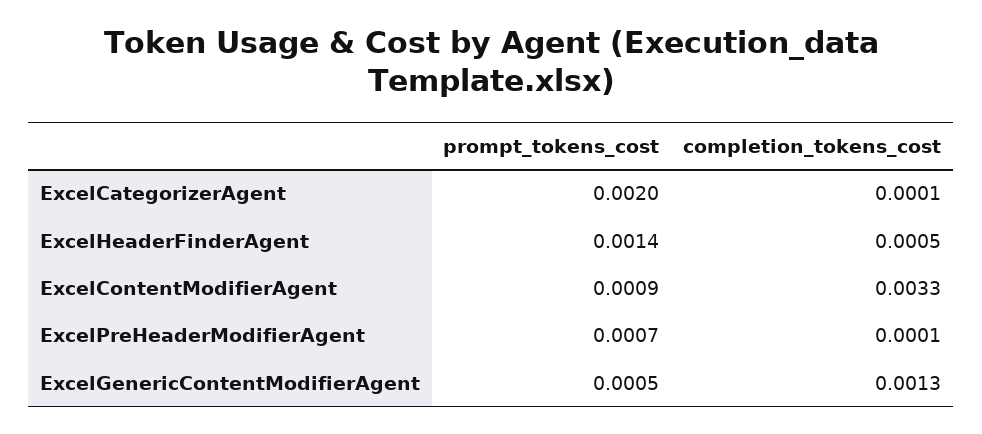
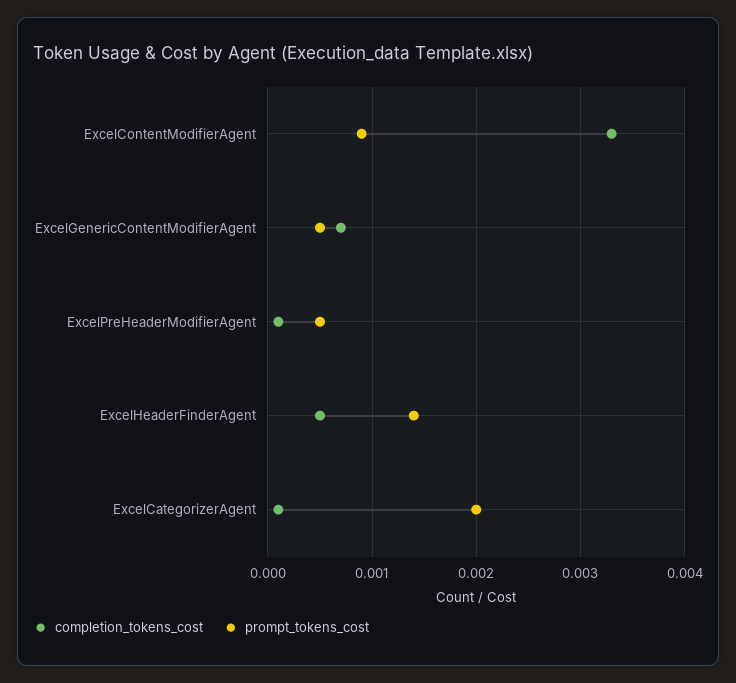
  {
    "prompt_tokens_cost": {
      "ExcelCategorizerAgent": 0.002,
      "ExcelHeaderFinderAgent": 0.0014,
      "ExcelContentModifierAgent": 0.0009,
-     "ExcelPreHeaderModifierAgent": 0.0007,
+     "ExcelPreHeaderModifierAgent": 0.0005,
      "ExcelGenericContentModifierAgent": 0.0005
    },
    "completion_tokens_cost": {
      "ExcelCategorizerAgent": 0.0001,
      "ExcelHeaderFinderAgent": 0.0005,
      "ExcelContentModifierAgent": 0.0033,
      "ExcelPreHeaderModifierAgent": 0.0001,
-     "ExcelGenericContentModifierAgent": 0.0013
+     "ExcelGenericContentModifierAgent": 0.0007
    }
  }

